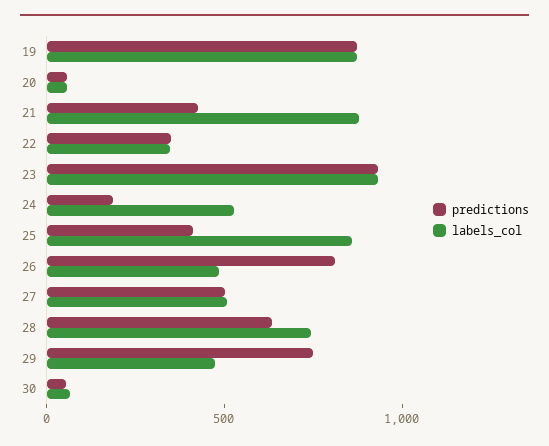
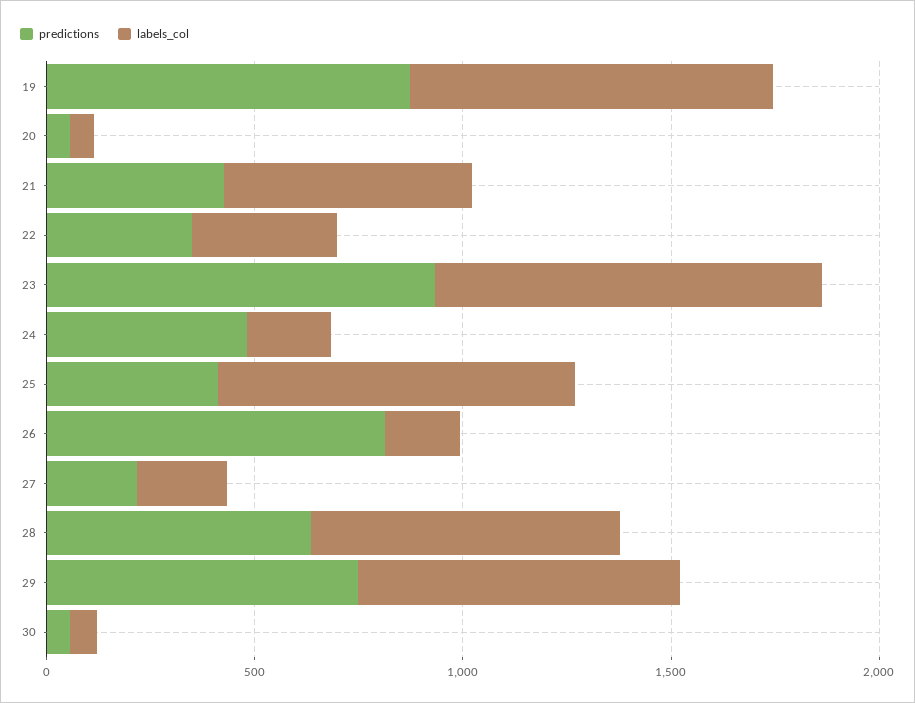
  {
    "predictions": {
      "19": 900,
      "20": 100,
      "21": 400,
      "22": 300,
      "23": 900,
-     "24": 200,
+     "24": 500,
      "25": 400,
      "26": 800,
-     "27": 500,
+     "27": 200,
      "28": 600,
      "29": 700,
      "30": 100
    },
    "labels_col": {
      "19": 900,
      "20": 100,
-     "21": 900,
+     "21": 600,
      "22": 300,
      "23": 900,
-     "24": 500,
+     "24": 200,
      "25": 900,
-     "26": 500,
+     "26": 200,
-     "27": 500,
+     "27": 200,
      "28": 700,
-     "29": 500,
+     "29": 800,
      "30": 100
    }
  }

